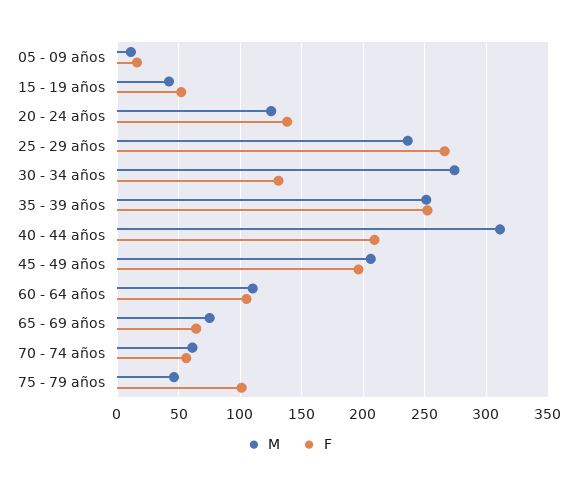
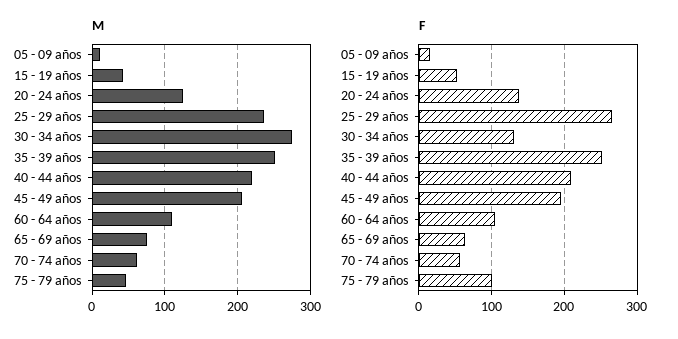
  {
    "M": {
      "05 - 09 años": 10,
      "15 - 19 años": 40,
      "20 - 24 años": 125,
      "25 - 29 años": 235,
      "30 - 34 años": 275,
      "35 - 39 años": 250,
-     "40 - 44 años": 310,
+     "40 - 44 años": 220,
      "45 - 49 años": 205,
      "60 - 64 años": 110,
      "65 - 69 años": 75,
      "70 - 74 años": 60,
      "75 - 79 años": 45
    },
    "F": {
      "05 - 09 años": 15,
      "15 - 19 años": 50,
      "20 - 24 años": 140,
      "25 - 29 años": 265,
      "30 - 34 años": 130,
      "35 - 39 años": 250,
      "40 - 44 años": 210,
      "45 - 49 años": 195,
      "60 - 64 años": 105,
      "65 - 69 años": 65,
      "70 - 74 años": 55,
      "75 - 79 años": 100
    }
  }

